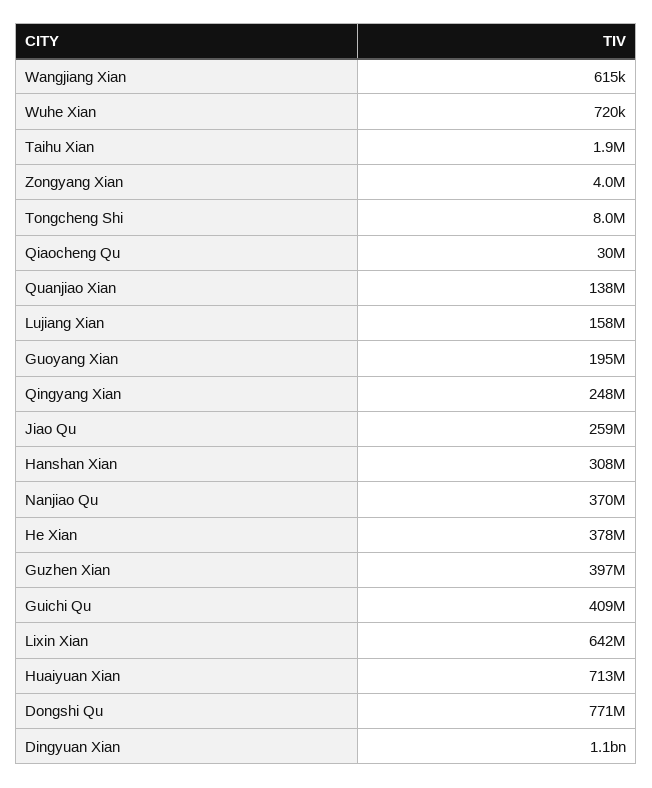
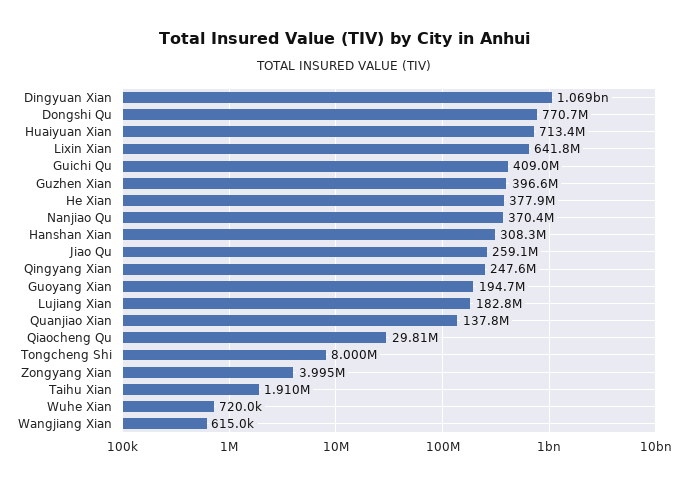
  {
    "Wangjiang Xian": 615000,
    "Wuhe Xian": 720000,
    "Taihu Xian": 1910000,
    "Zongyang Xian": 3995000,
    "Tongcheng Shi": 8000000,
    "Qiaocheng Qu": 29810000,
    "Quanjiao Xian": 137800000,
-   "Lujiang Xian": 158000000,
+   "Lujiang Xian": 182800000,
    "Guoyang Xian": 194700000,
    "Qingyang Xian": 247600000,
    "Jiao Qu": 259100000,
    "Hanshan Xian": 308300000,
    "Nanjiao Qu": 370400000,
    "He Xian": 377900000,
    "Guzhen Xian": 396600000,
    "Guichi Qu": 409000000,
    "Lixin Xian": 641800000,
    "Huaiyuan Xian": 713400000,
    "Dongshi Qu": 770700000,
    "Dingyuan Xian": 1069000000
  }

